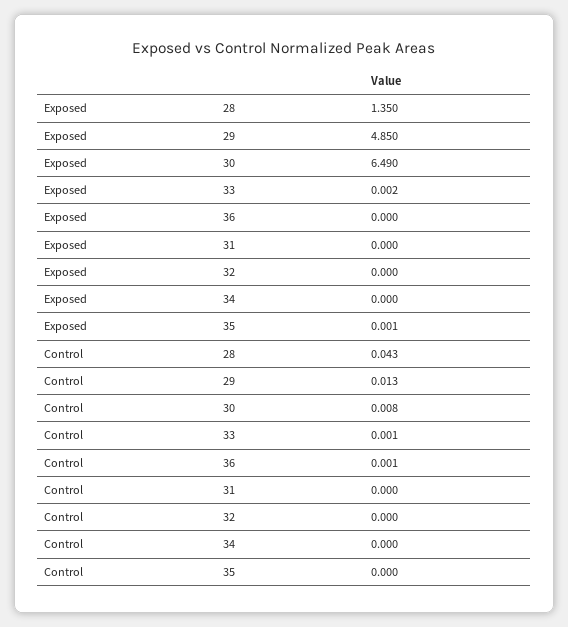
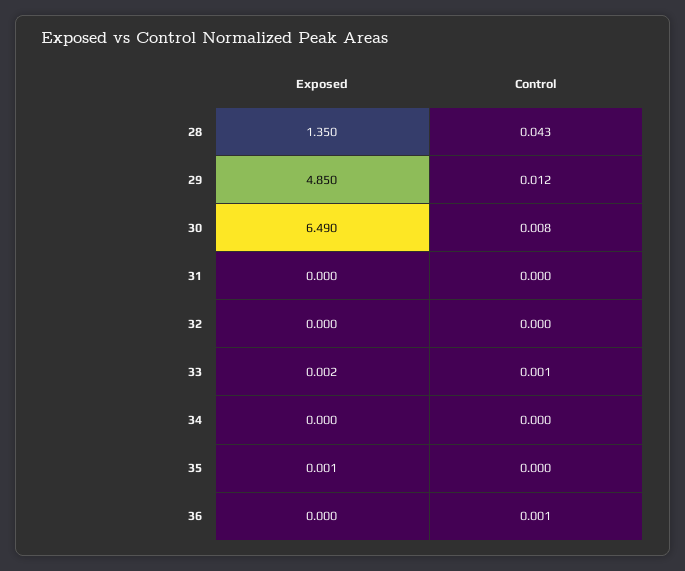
  {
    "Exposed": {
      "28": 1.35,
      "29": 4.85,
      "30": 6.49,
      "33": 0.002,
      "36": 0,
      "31": 0,
      "32": 0,
      "34": 0,
      "35": 0.001
    },
    "Control": {
      "28": 0.043,
-     "29": 0.013,
+     "29": 0.012,
      "30": 0.008,
      "33": 0.001,
      "36": 0.001,
      "31": 0,
      "32": 0,
      "34": 0,
      "35": 0
    }
  }

